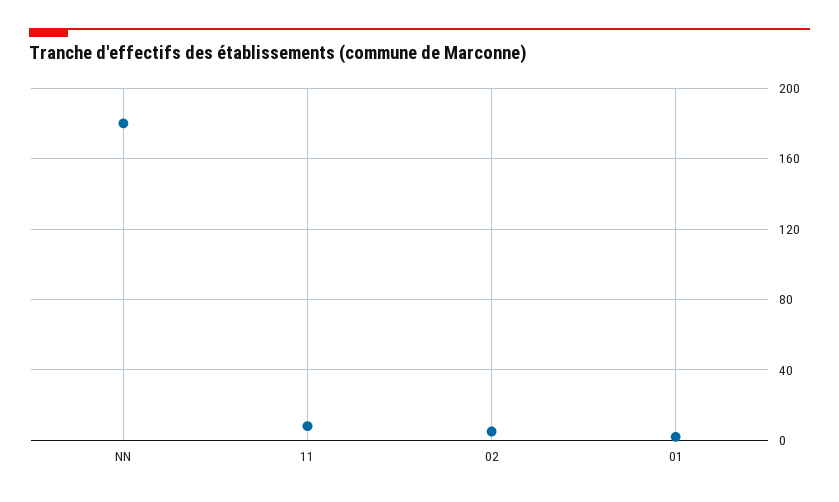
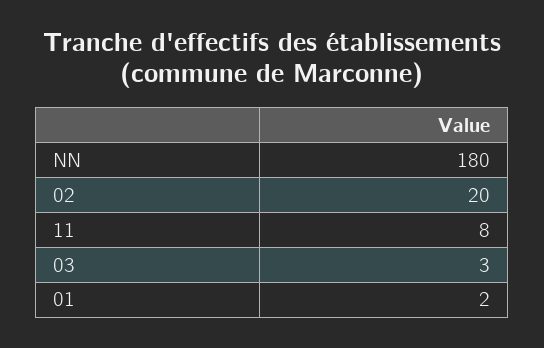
  {
    "NN": 180,
    "11": 8,
-   "02": 5,
+   "02": 20,
-   "01": 2
+   "01": 2,
+   "03": 3
  }

